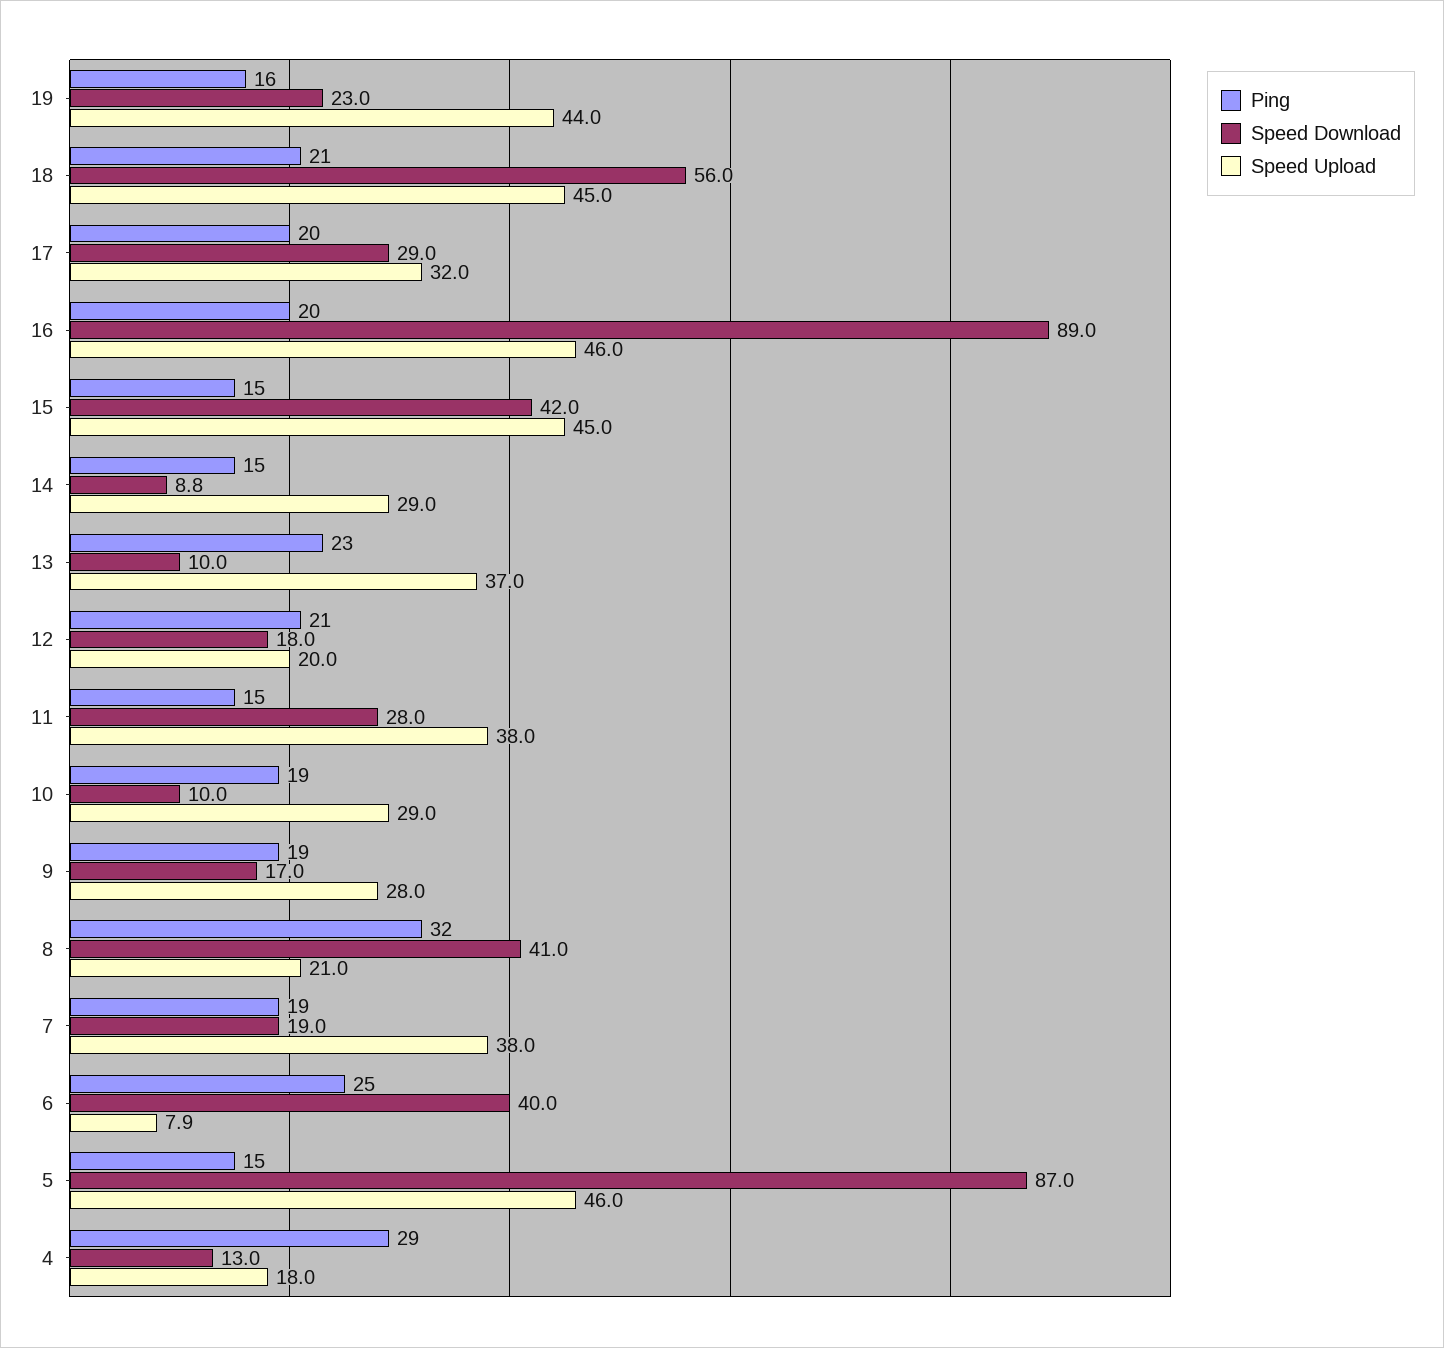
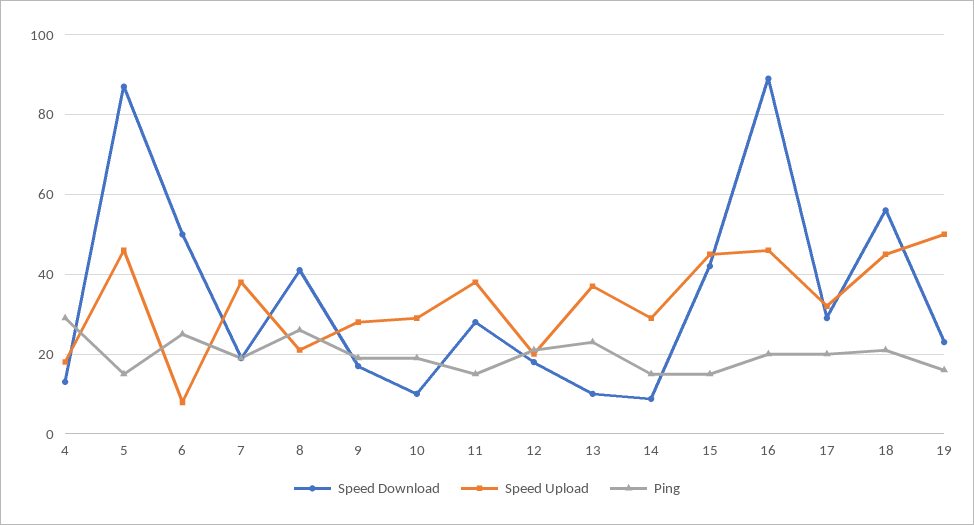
  {
    "Ping": {
      "19": 16,
      "18": 21,
      "17": 20,
      "16": 20,
      "15": 15,
      "14": 15,
      "13": 23,
      "12": 21,
      "11": 15,
      "10": 19,
      "9": 19,
-     "8": 32,
+     "8": 26,
      "7": 19,
      "6": 25,
      "5": 15,
      "4": 29
    },
    "Speed Download": {
      "19": 23,
      "18": 56,
      "17": 29,
      "16": 89,
      "15": 42,
      "14": 8.8,
      "13": 10,
      "12": 18,
      "11": 28,
      "10": 10,
      "9": 17,
      "8": 41,
      "7": 19,
-     "6": 40,
+     "6": 50,
      "5": 87,
      "4": 13
    },
    "Speed Upload": {
-     "19": 44,
+     "19": 50,
      "18": 45,
      "17": 32,
      "16": 46,
      "15": 45,
      "14": 29,
      "13": 37,
      "12": 20,
      "11": 38,
      "10": 29,
      "9": 28,
      "8": 21,
      "7": 38,
      "6": 7.9,
      "5": 46,
      "4": 18
    }
  }

